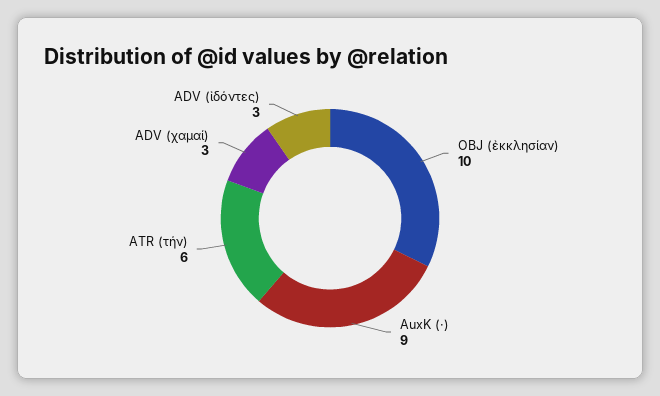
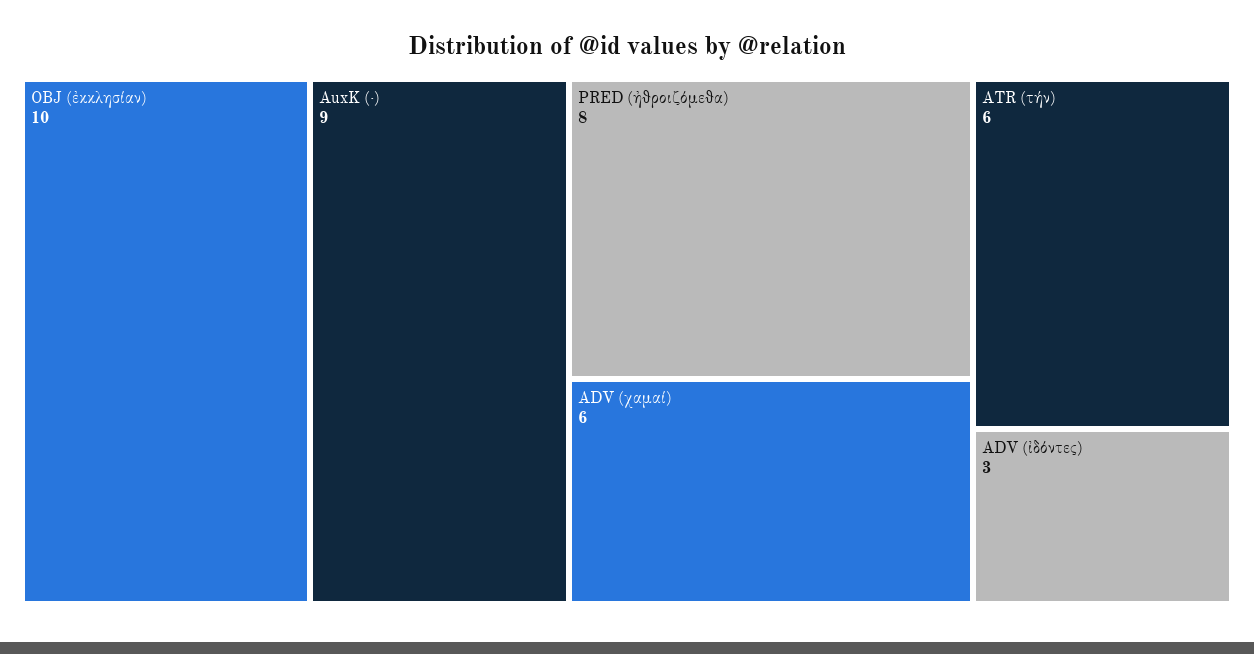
  {
    "OBJ (ἐκκλησίαν)": 10,
    "AuxK (·)": 9,
    "ATR (τήν)": 6,
-   "ADV (χαμαί)": 3,
+   "ADV (χαμαί)": 6,
-   "ADV (ἰδόντες)": 3
+   "ADV (ἰδόντες)": 3,
+   "PRED (ἠθροιζόμεθα)": 8
  }

